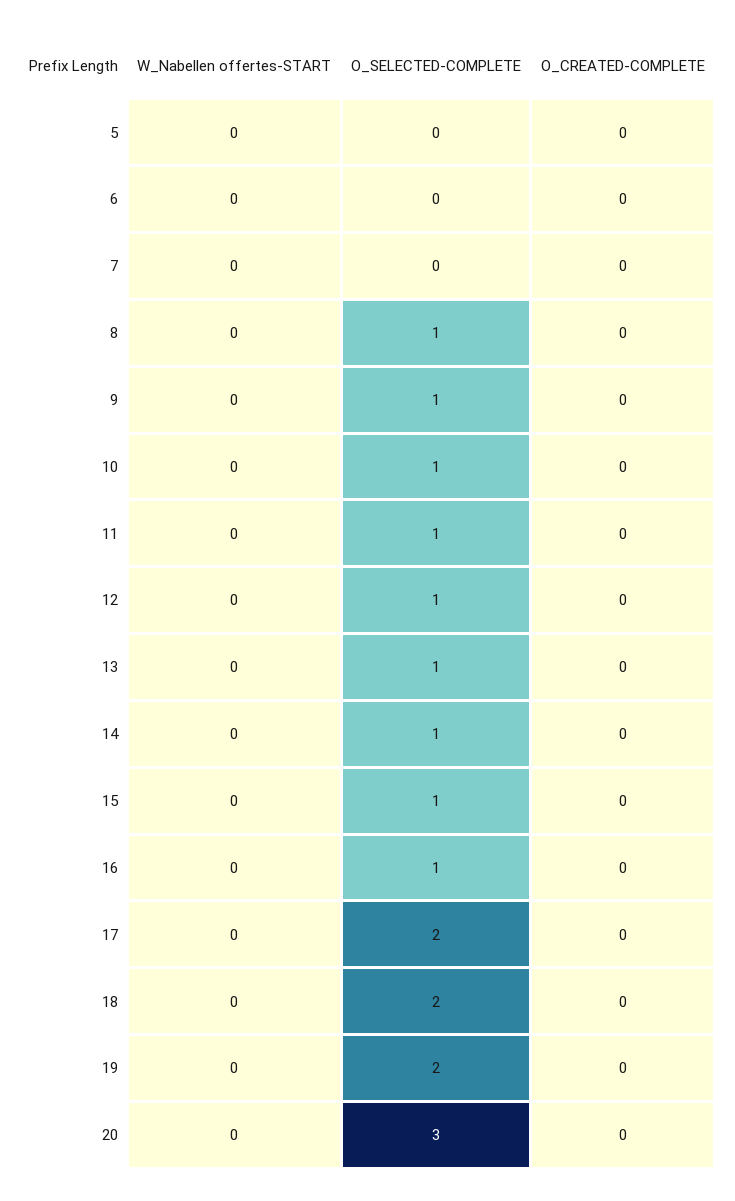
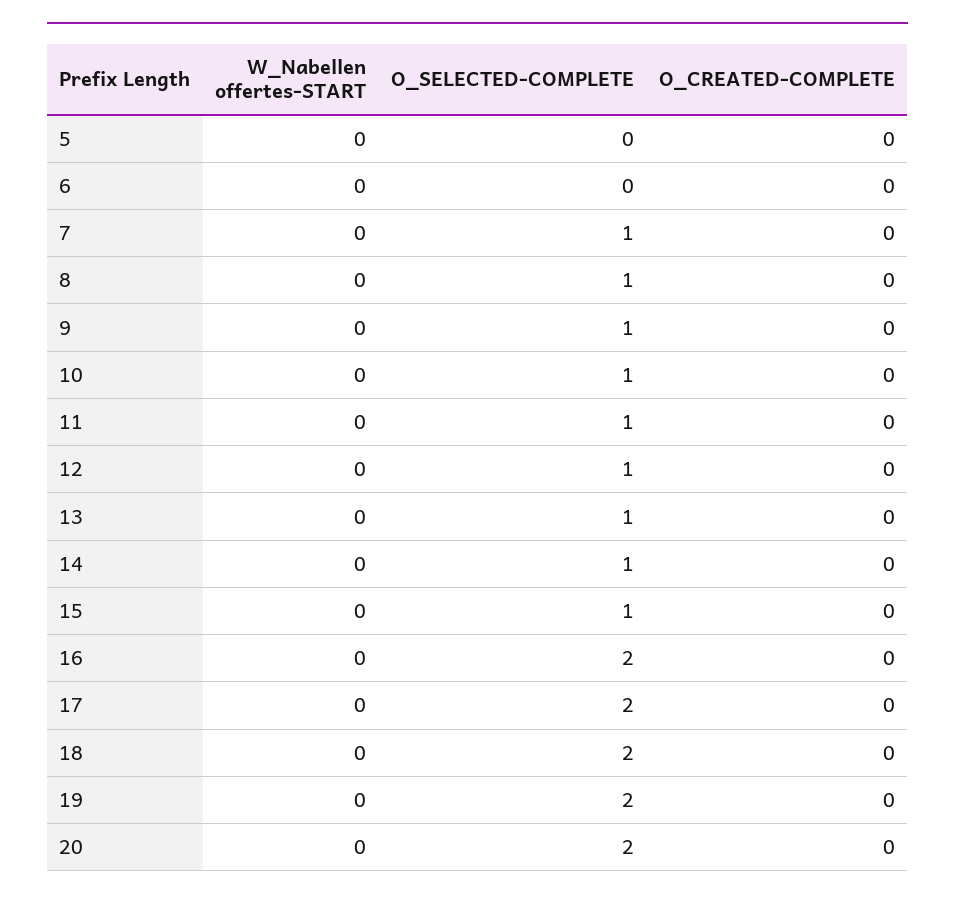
  {
    "W_Nabellen offertes-START": {
      "5": 0,
      "6": 0,
      "7": 0,
      "8": 0,
      "9": 0,
      "10": 0,
      "11": 0,
      "12": 0,
      "13": 0,
      "14": 0,
      "15": 0,
      "16": 0,
      "17": 0,
      "18": 0,
      "19": 0,
      "20": 0
    },
    "O_SELECTED-COMPLETE": {
      "5": 0,
      "6": 0,
-     "7": 0,
+     "7": 1,
      "8": 1,
      "9": 1,
      "10": 1,
      "11": 1,
      "12": 1,
      "13": 1,
      "14": 1,
      "15": 1,
-     "16": 1,
+     "16": 2,
      "17": 2,
      "18": 2,
      "19": 2,
-     "20": 3
+     "20": 2
    },
    "O_CREATED-COMPLETE": {
      "5": 0,
      "6": 0,
      "7": 0,
      "8": 0,
      "9": 0,
      "10": 0,
      "11": 0,
      "12": 0,
      "13": 0,
      "14": 0,
      "15": 0,
      "16": 0,
      "17": 0,
      "18": 0,
      "19": 0,
      "20": 0
    }
  }

